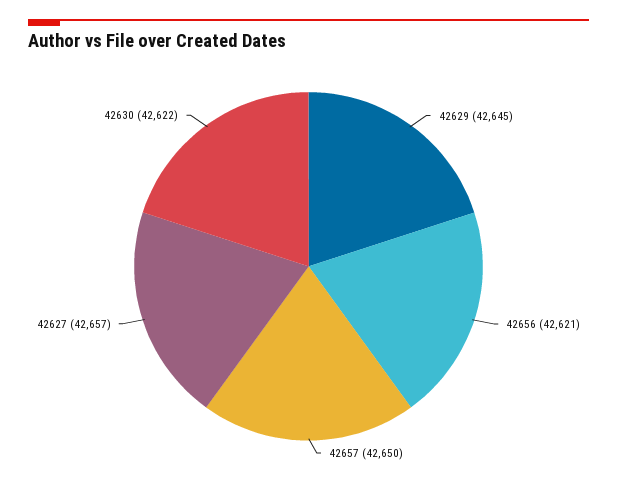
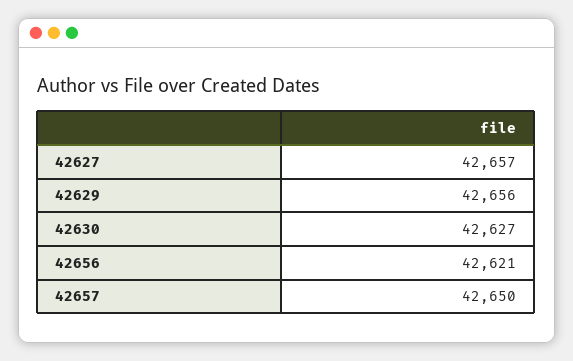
  {
-   "42629": 42645,
+   "42629": 42656,
    "42656": 42621,
    "42657": 42650,
    "42627": 42657,
-   "42630": 42622
+   "42630": 42627
  }

